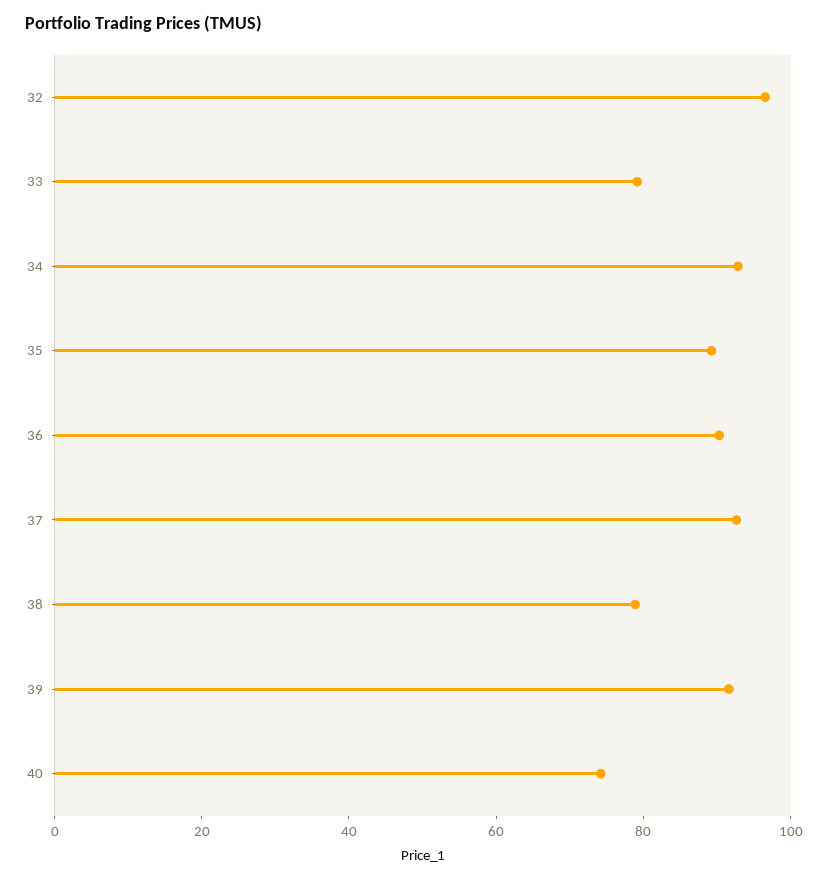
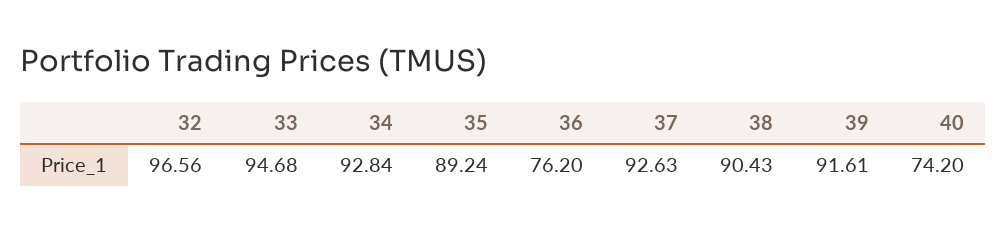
  {
    "32": 96.56,
-   "33": 80,
+   "33": 94.68,
    "34": 92.84,
    "35": 89.24,
-   "36": 90,
+   "36": 76.2,
    "37": 92.63,
-   "38": 80,
+   "38": 90.43,
    "39": 91.61,
    "40": 74.2
  }

